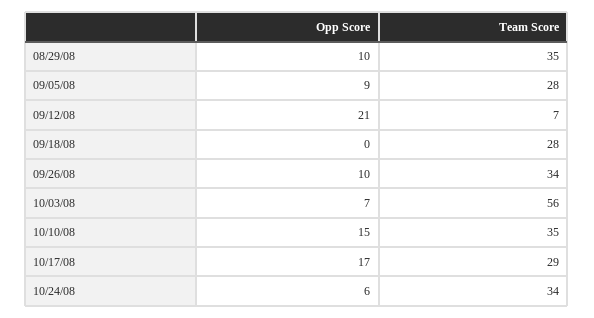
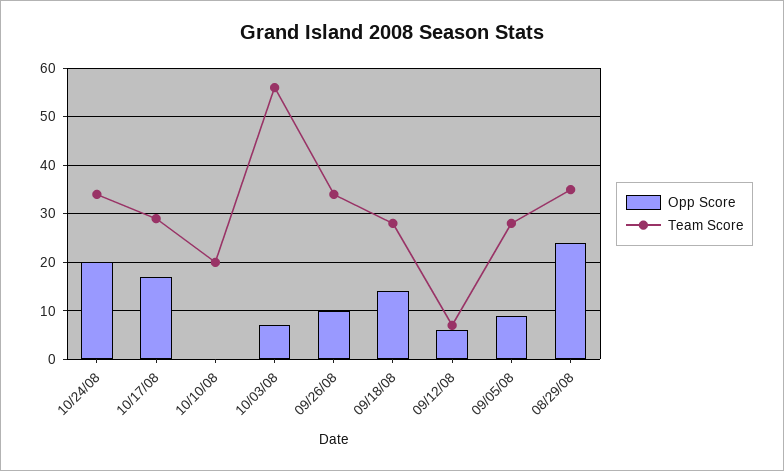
  {
    "Opp Score": {
-     "08/29/08": 10,
+     "08/29/08": 25,
      "09/05/08": 9,
-     "09/12/08": 21,
+     "09/12/08": 5,
-     "09/18/08": 0,
+     "09/18/08": 15,
      "09/26/08": 10,
      "10/03/08": 7,
-     "10/10/08": 15,
+     "10/10/08": 0,
      "10/17/08": 17,
-     "10/24/08": 6
+     "10/24/08": 20
    },
    "Team Score": {
      "08/29/08": 35,
      "09/05/08": 28,
      "09/12/08": 7,
      "09/18/08": 28,
      "09/26/08": 34,
      "10/03/08": 56,
-     "10/10/08": 35,
+     "10/10/08": 20,
      "10/17/08": 29,
      "10/24/08": 34
    }
  }

